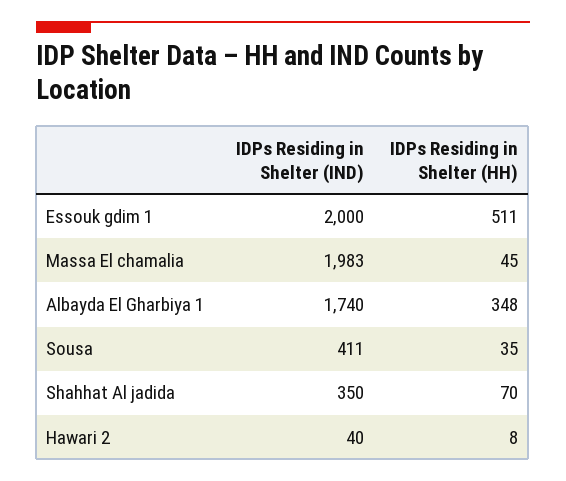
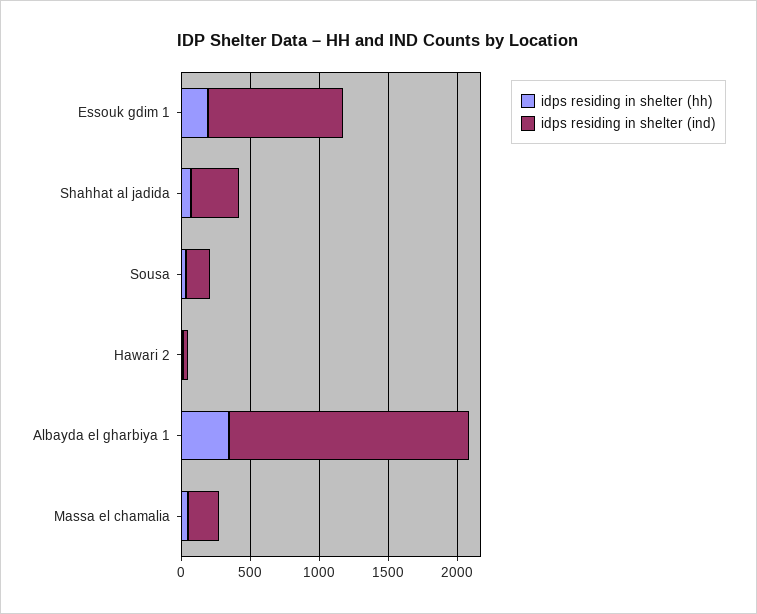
  {
    "IDPs Residing in Shelter (IND)": {
-     "Essouk gdim 1": 2000,
+     "Essouk gdim 1": 1000,
-     "Massa El chamalia": 1983,
+     "Massa El chamalia": 200,
      "Albayda El Gharbiya 1": 1740,
-     "Sousa": 411,
+     "Sousa": 200,
      "Shahhat Al jadida": 350,
      "Hawari 2": 40
    },
    "IDPs Residing in Shelter (HH)": {
-     "Essouk gdim 1": 511,
+     "Essouk gdim 1": 200,
      "Massa El chamalia": 45,
      "Albayda El Gharbiya 1": 348,
      "Sousa": 35,
      "Shahhat Al jadida": 70,
      "Hawari 2": 8
    }
  }

